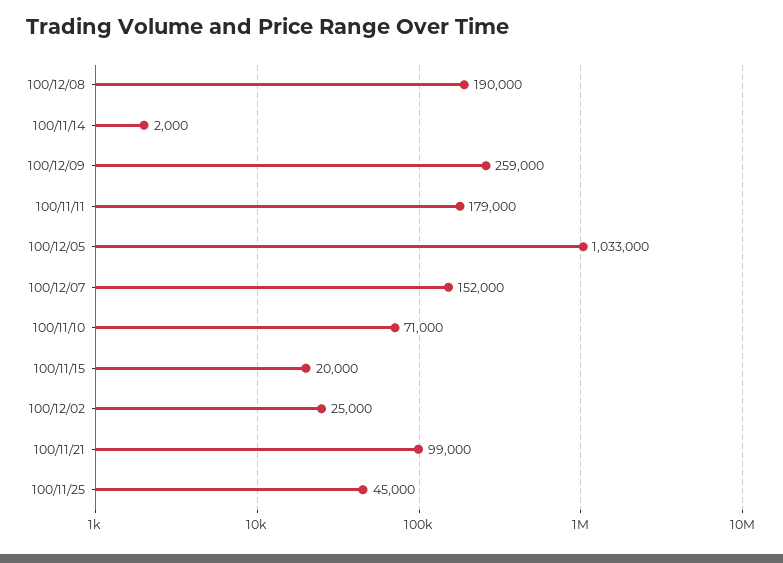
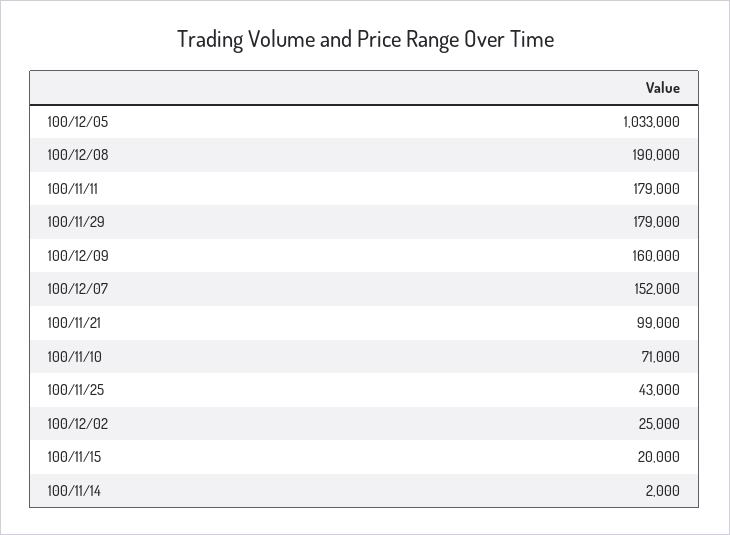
  {
    "100/12/08": 190000,
    "100/11/14": 2000,
-   "100/12/09": 259000,
+   "100/12/09": 160000,
    "100/11/11": 179000,
    "100/12/05": 1033000,
    "100/12/07": 152000,
    "100/11/10": 71000,
    "100/11/15": 20000,
    "100/12/02": 25000,
    "100/11/21": 99000,
-   "100/11/25": 45000
+   "100/11/25": 43000,
+   "100/11/29": 179000
  }

